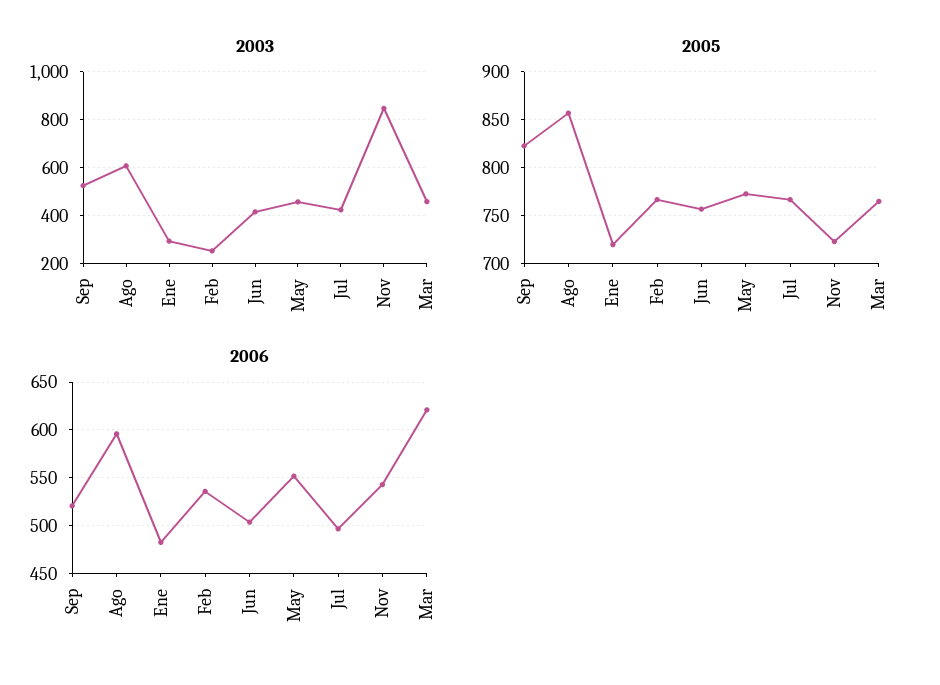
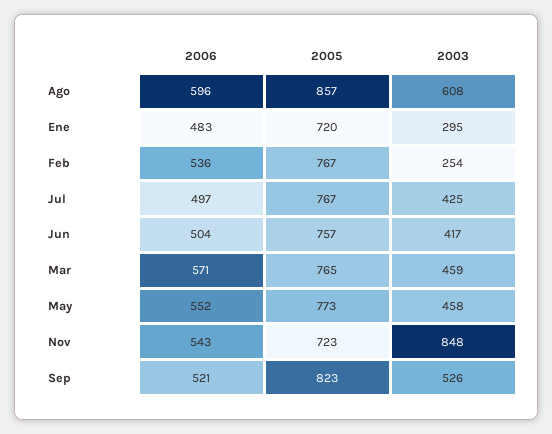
  {
    "2003": {
      "Sep": 526,
      "Ago": 608,
      "Ene": 295,
      "Feb": 254,
      "Jun": 417,
      "May": 458,
      "Jul": 425,
      "Nov": 848,
      "Mar": 459
    },
    "2005": {
      "Sep": 823,
      "Ago": 857,
      "Ene": 720,
      "Feb": 767,
      "Jun": 757,
      "May": 773,
      "Jul": 767,
      "Nov": 723,
      "Mar": 765
    },
    "2006": {
      "Sep": 521,
      "Ago": 596,
      "Ene": 483,
      "Feb": 536,
      "Jun": 504,
      "May": 552,
      "Jul": 497,
      "Nov": 543,
-     "Mar": 620
+     "Mar": 571
    }
  }

